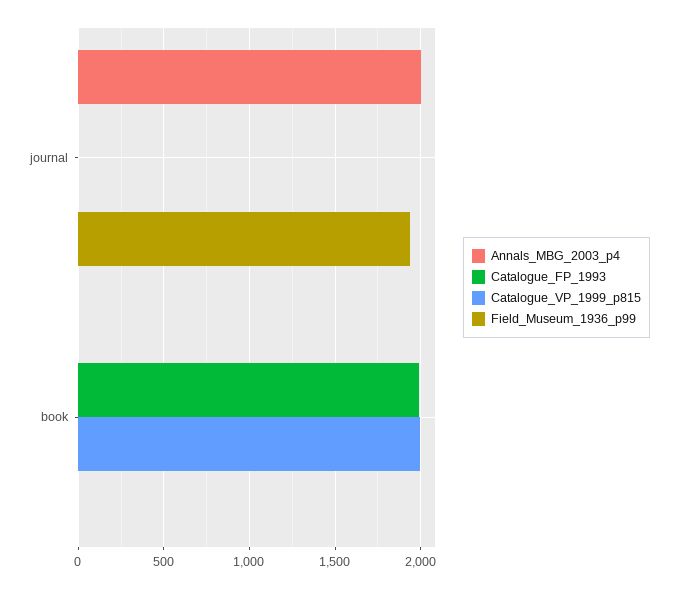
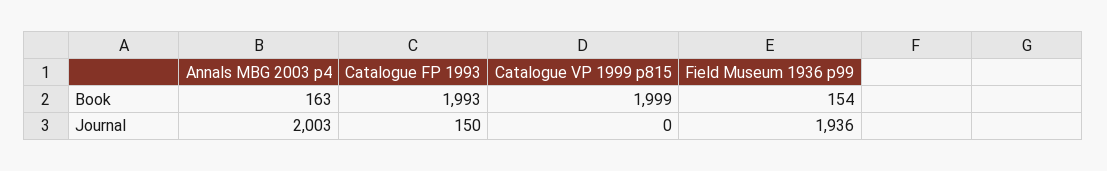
  {
    "Annals_MBG_2003_p4": {
      "journal": 2003,
-     "book": 0
+     "book": 163
    },
    "Catalogue_FP_1993": {
-     "journal": 0,
+     "journal": 150,
      "book": 1993
    },
    "Catalogue_VP_1999_p815": {
      "journal": 0,
      "book": 1999
    },
    "Field_Museum_1936_p99": {
      "journal": 1936,
-     "book": 0
+     "book": 154
    }
  }

